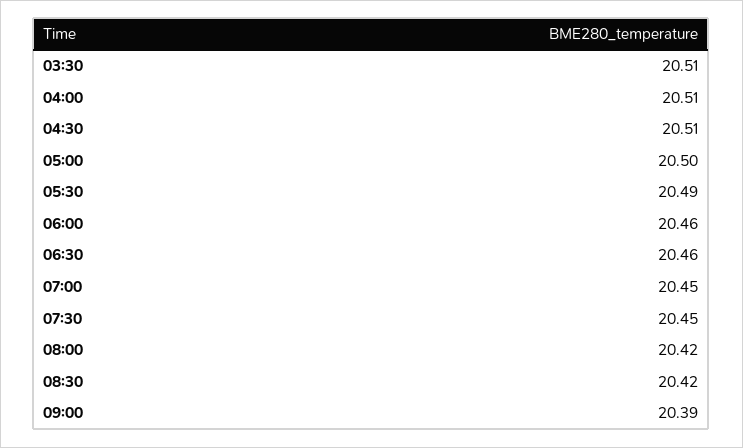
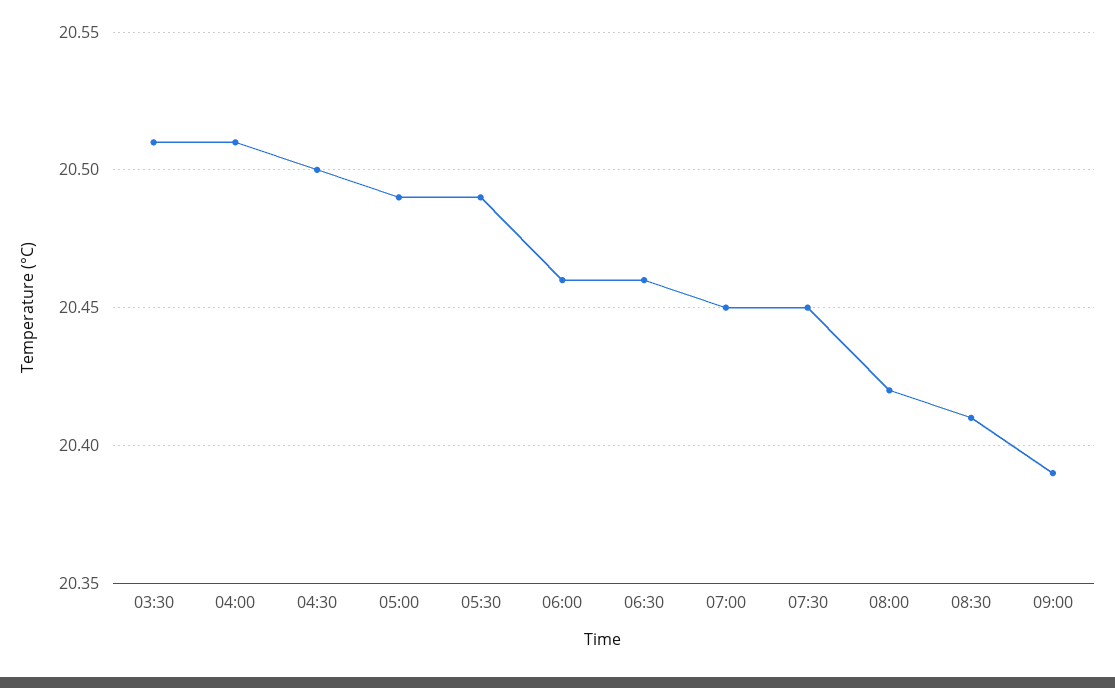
  {
    "03:30": 20.51,
    "04:00": 20.51,
-   "04:30": 20.51,
+   "04:30": 20.5,
-   "05:00": 20.5,
+   "05:00": 20.49,
    "05:30": 20.49,
    "06:00": 20.46,
    "06:30": 20.46,
    "07:00": 20.45,
    "07:30": 20.45,
    "08:00": 20.42,
-   "08:30": 20.42,
+   "08:30": 20.41,
    "09:00": 20.39
  }

